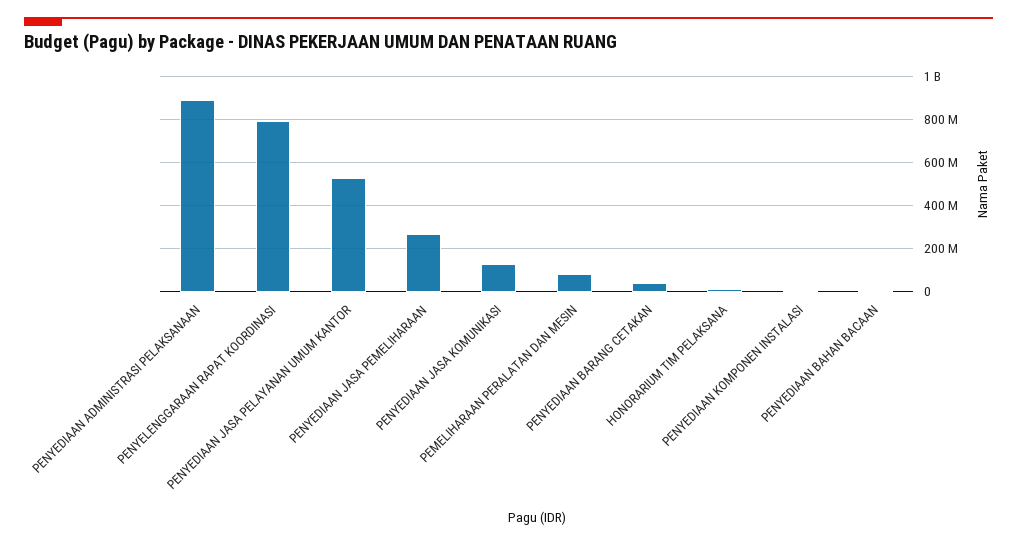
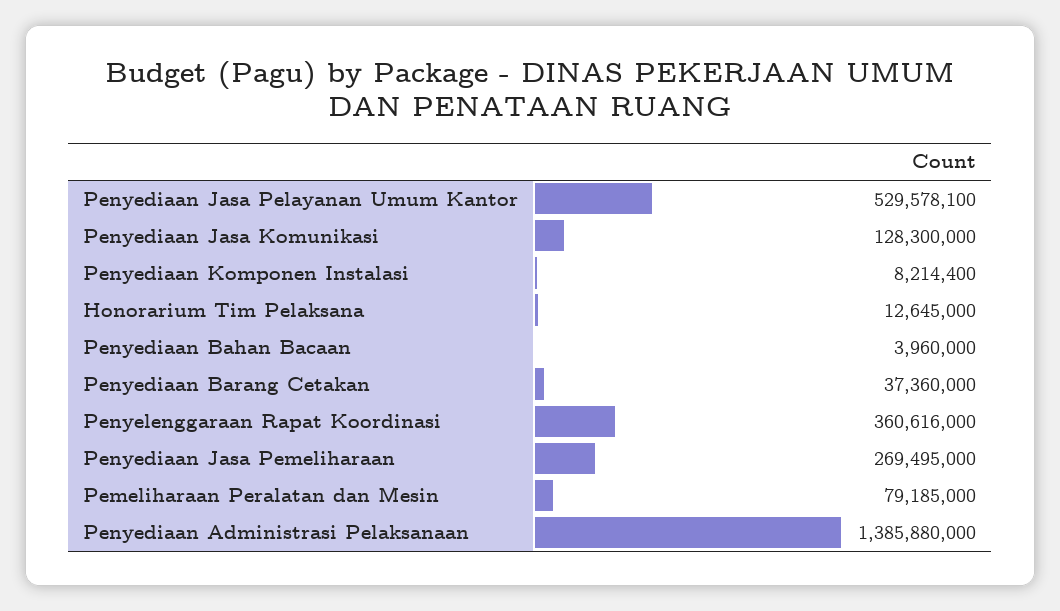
  {
-   "PENYEDIAAN ADMINISTRASI PELAKSANAAN": 900000000,
+   "PENYEDIAAN ADMINISTRASI PELAKSANAAN": 1385880000,
-   "PENYELENGGARAAN RAPAT KOORDINASI": 800000000,
+   "PENYELENGGARAAN RAPAT KOORDINASI": 360616000,
    "PENYEDIAAN JASA PELAYANAN UMUM KANTOR": 529578100,
    "PENYEDIAAN JASA PEMELIHARAAN": 269495000,
    "PENYEDIAAN JASA KOMUNIKASI": 128300000,
    "PEMELIHARAAN PERALATAN DAN MESIN": 79185000,
    "PENYEDIAAN BARANG CETAKAN": 37360000,
    "HONORARIUM TIM PELAKSANA": 12645000,
    "PENYEDIAAN KOMPONEN INSTALASI": 8214400,
    "PENYEDIAAN BAHAN BACAAN": 3960000
  }

